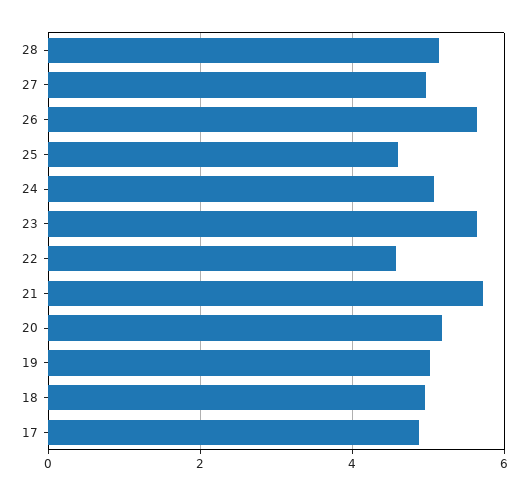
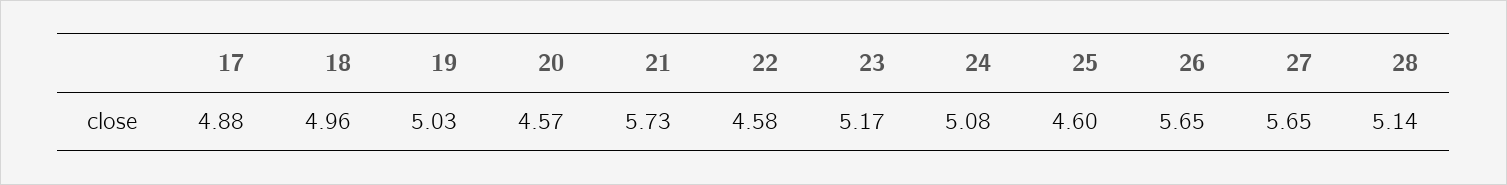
  {
    "28": 5.14,
-   "27": 5,
+   "27": 5.65,
    "26": 5.65,
    "25": 4.6,
    "24": 5.08,
-   "23": 5.6,
+   "23": 5.17,
    "22": 4.58,
    "21": 5.73,
-   "20": 5.2,
+   "20": 4.57,
    "19": 5.03,
    "18": 4.96,
    "17": 4.88
  }

